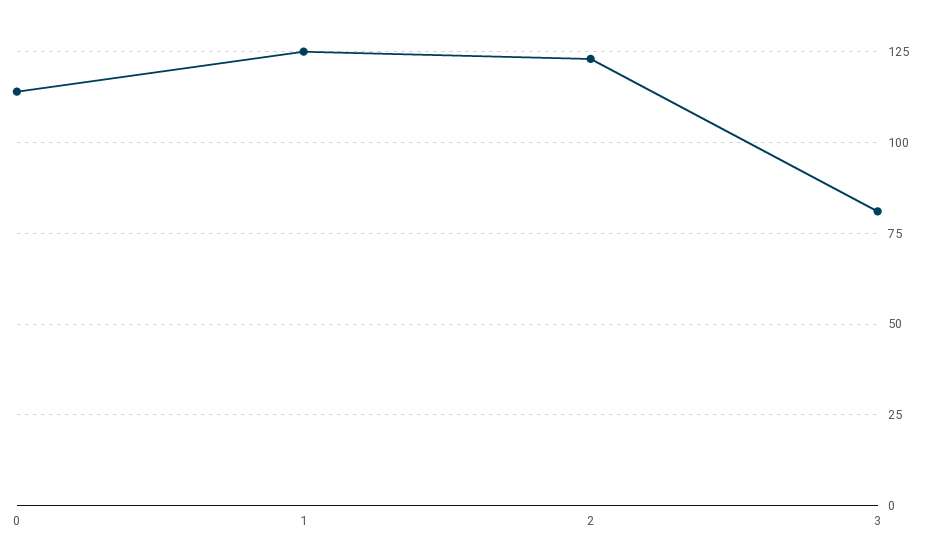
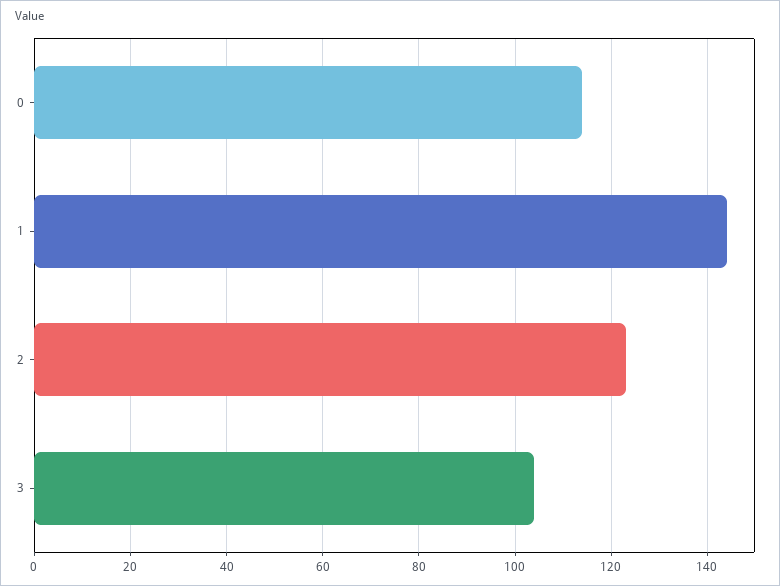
  {
    "0": 115,
-   "1": 125,
+   "1": 145,
    "2": 125,
-   "3": 80
+   "3": 105
  }

